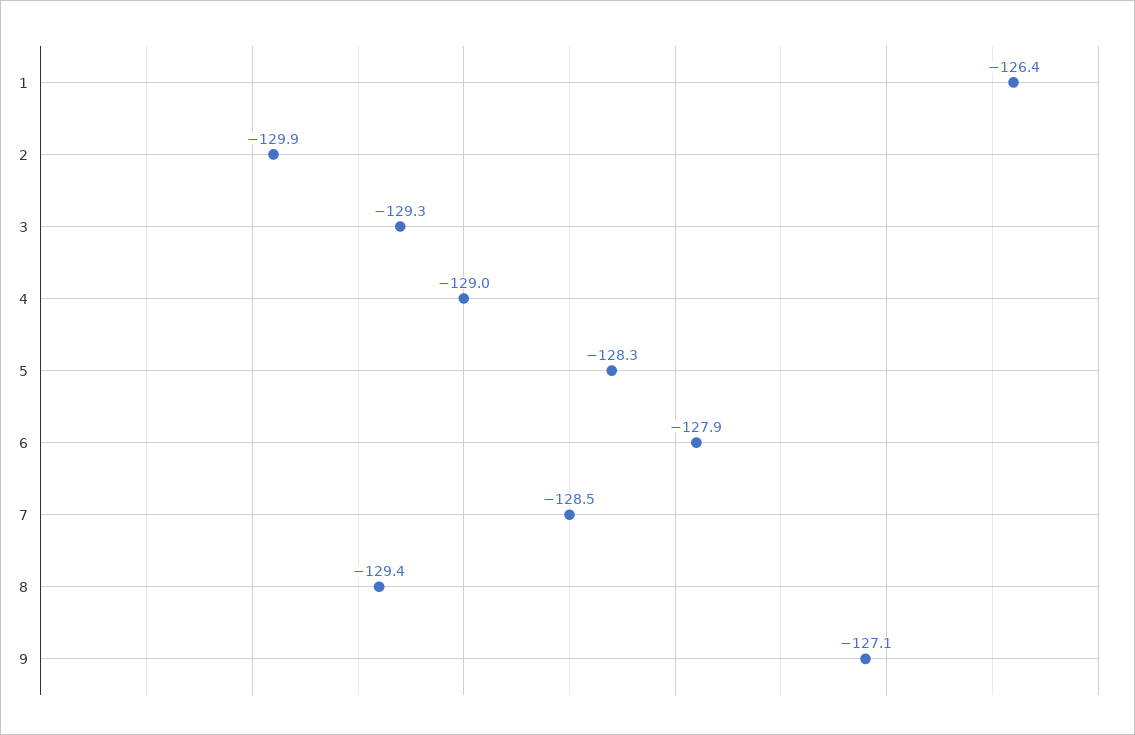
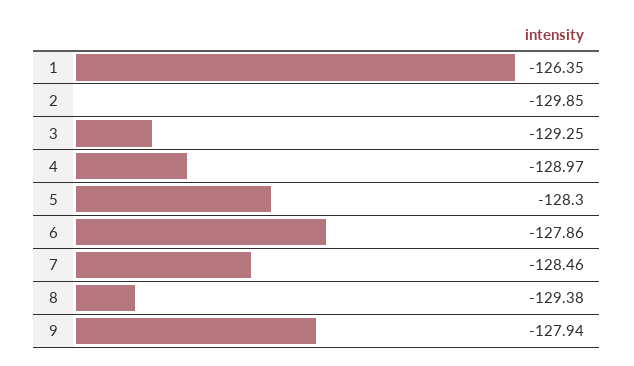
  {
    "1": -126.35,
    "2": -129.85,
    "3": -129.25,
    "4": -128.97,
    "5": -128.3,
    "6": -127.86,
    "7": -128.46,
    "8": -129.38,
-   "9": -127.1
+   "9": -127.94
  }

